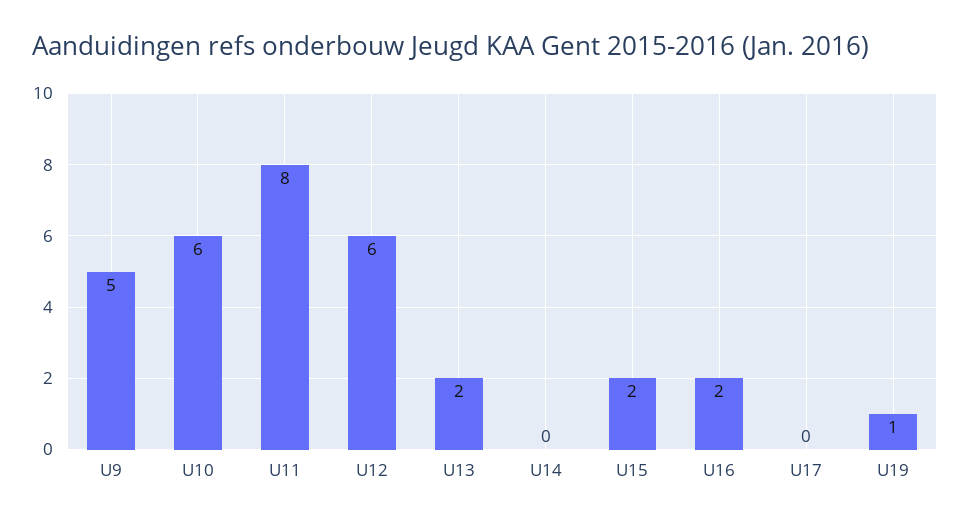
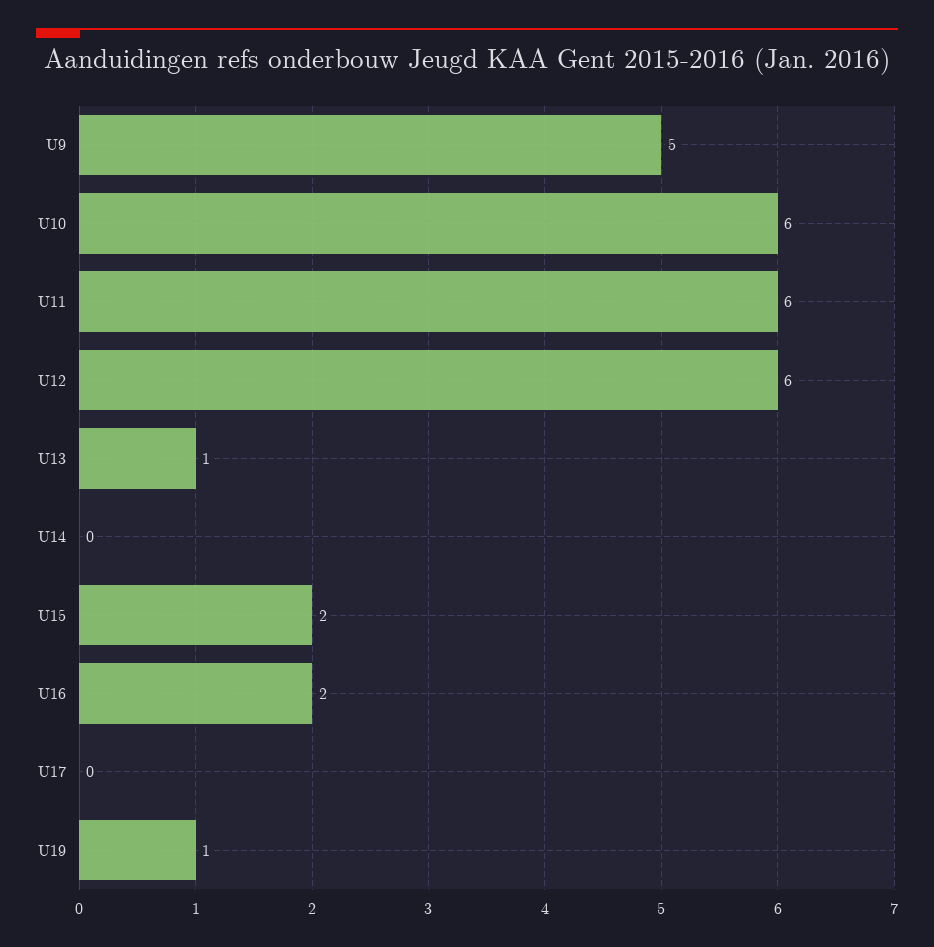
  {
    "U9": 5,
    "U10": 6,
-   "U11": 8,
+   "U11": 6,
    "U12": 6,
-   "U13": 2,
+   "U13": 1,
    "U14": 0,
    "U15": 2,
    "U16": 2,
    "U17": 0,
    "U19": 1
  }

